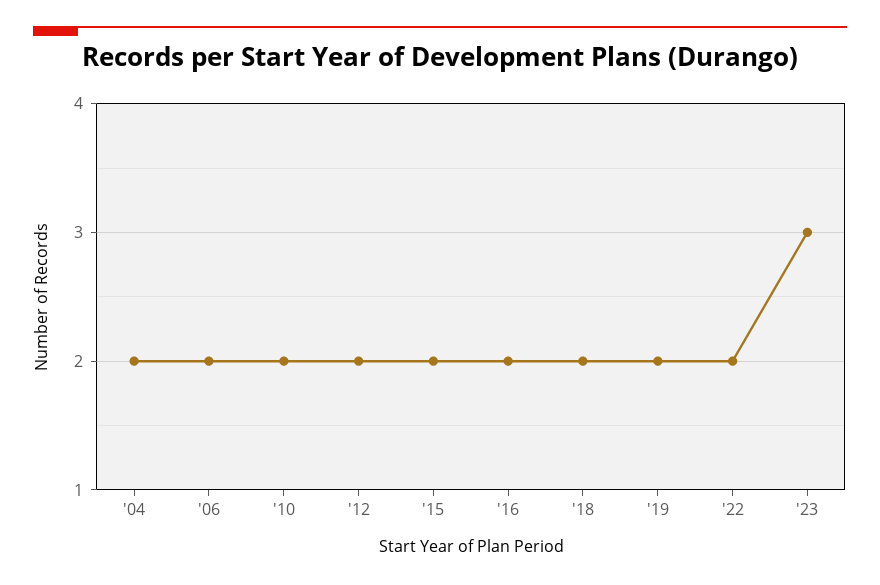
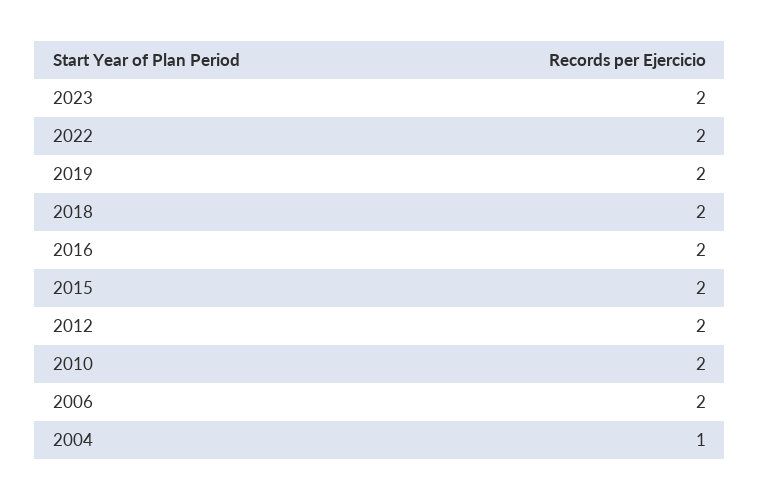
  {
-   "'04": 2,
+   "'04": 1,
    "'06": 2,
    "'10": 2,
    "'12": 2,
    "'15": 2,
    "'16": 2,
    "'18": 2,
    "'19": 2,
    "'22": 2,
-   "'23": 3
+   "'23": 2
  }

